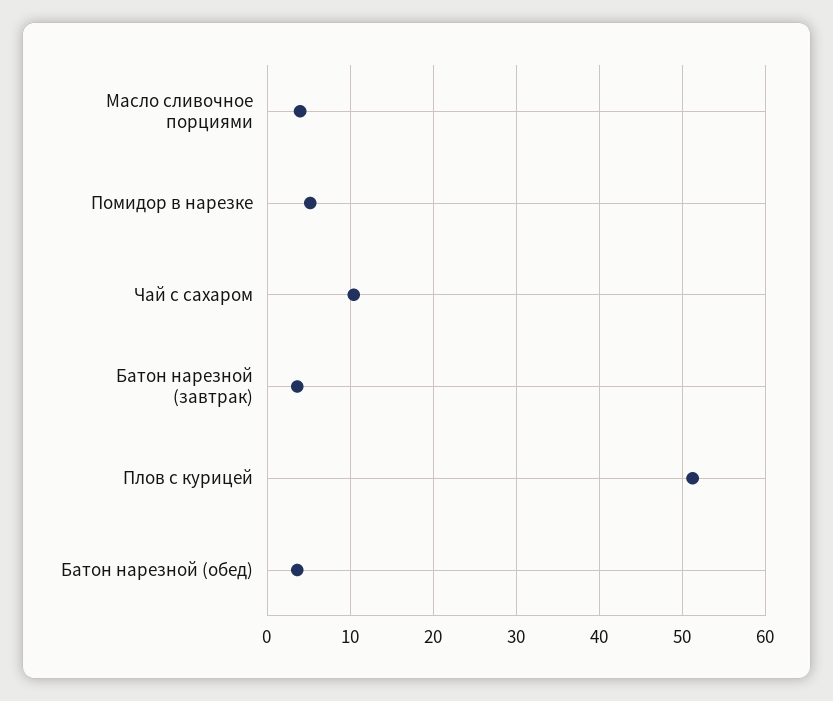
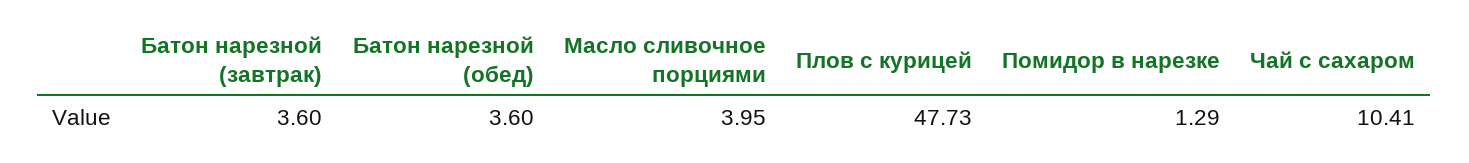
  {
    "Масло сливочное порциями": 3.95,
-   "Помидор в нарезке": 5,
+   "Помидор в нарезке": 1.29,
    "Чай с сахаром": 10.41,
    "Батон нарезной (завтрак)": 3.6,
-   "Плов с курицей": 51,
+   "Плов с курицей": 47.73,
    "Батон нарезной (обед)": 3.6
  }

